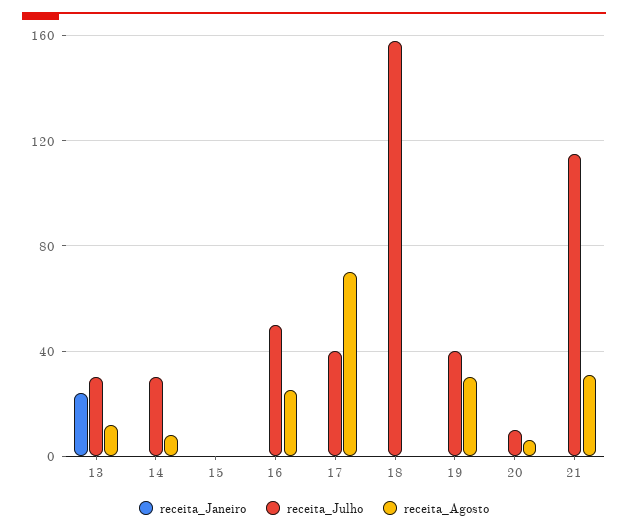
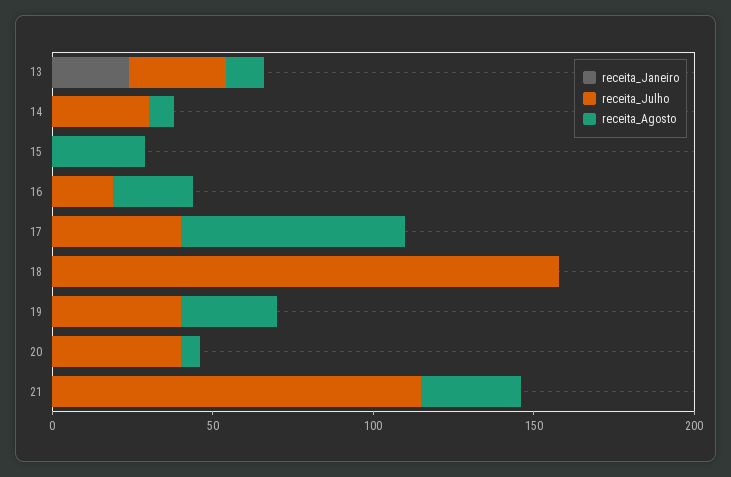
  {
    "receita_Janeiro": {
      "13": 25,
      "14": 0,
      "15": 0,
      "16": 0,
      "17": 0,
      "18": 0,
      "19": 0,
      "20": 0,
      "21": 0
    },
    "receita_Julho": {
      "13": 30,
      "14": 30,
      "15": 0,
-     "16": 50,
+     "16": 20,
      "17": 40,
      "18": 160,
      "19": 40,
-     "20": 10,
+     "20": 40,
      "21": 115
    },
    "receita_Agosto": {
      "13": 10,
      "14": 10,
-     "15": 0,
+     "15": 30,
      "16": 25,
      "17": 70,
      "18": 0,
      "19": 30,
      "20": 5,
      "21": 30
    }
  }

